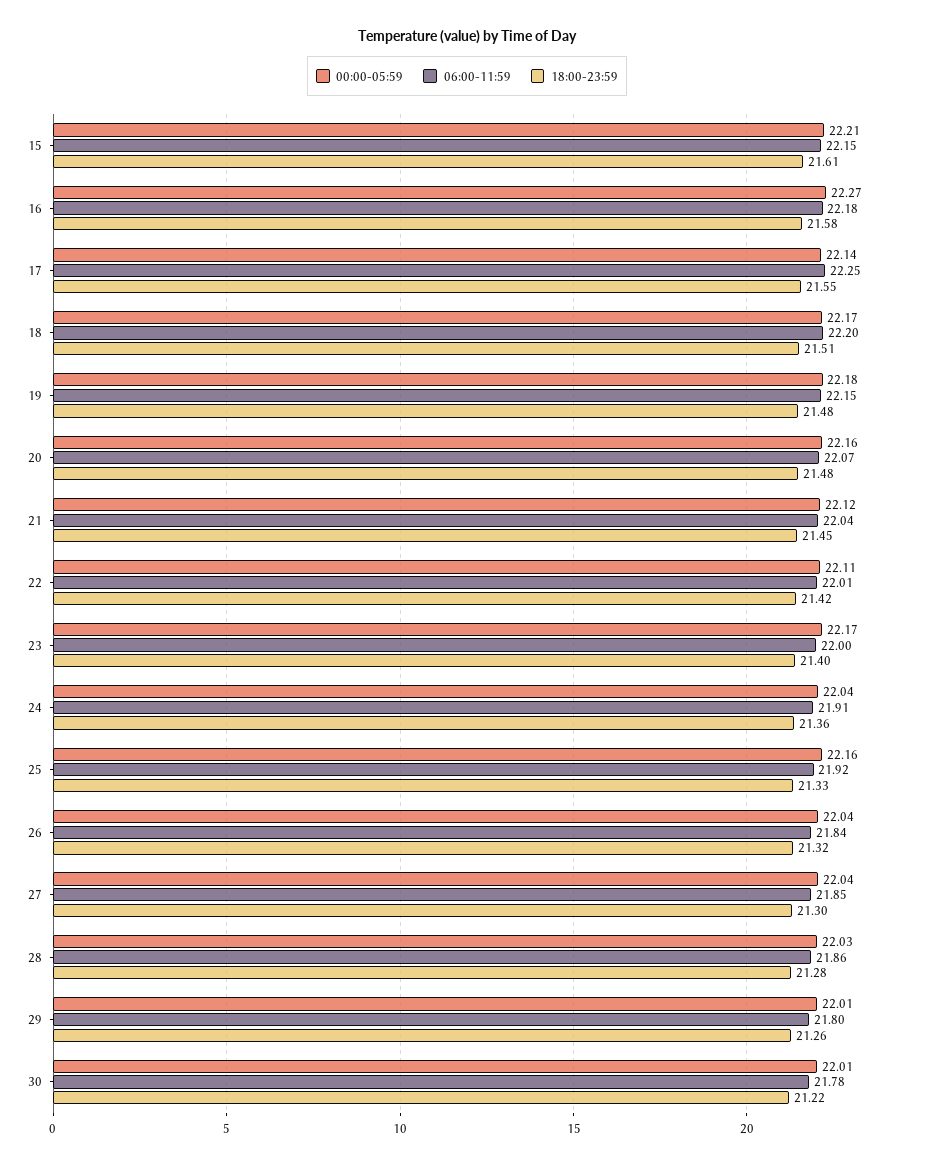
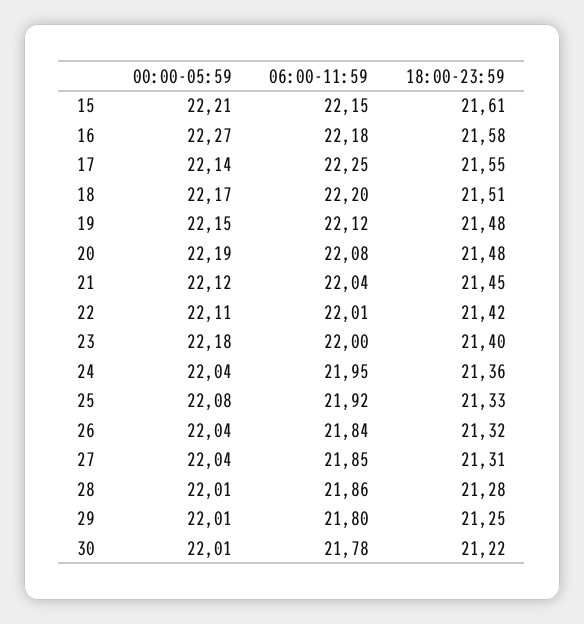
  {
    "00:00-05:59": {
      "15": 22.21,
      "16": 22.27,
      "17": 22.14,
      "18": 22.17,
-     "19": 22.18,
+     "19": 22.15,
-     "20": 22.16,
+     "20": 22.19,
      "21": 22.12,
      "22": 22.11,
-     "23": 22.17,
+     "23": 22.18,
      "24": 22.04,
-     "25": 22.16,
+     "25": 22.08,
      "26": 22.04,
      "27": 22.04,
-     "28": 22.03,
+     "28": 22.01,
      "29": 22.01,
      "30": 22.01
    },
    "06:00-11:59": {
      "15": 22.15,
      "16": 22.18,
      "17": 22.25,
      "18": 22.2,
-     "19": 22.15,
+     "19": 22.12,
-     "20": 22.07,
+     "20": 22.08,
      "21": 22.04,
      "22": 22.01,
      "23": 22,
-     "24": 21.91,
+     "24": 21.95,
      "25": 21.92,
      "26": 21.84,
      "27": 21.85,
      "28": 21.86,
      "29": 21.8,
      "30": 21.78
    },
    "18:00-23:59": {
      "15": 21.61,
      "16": 21.58,
      "17": 21.55,
      "18": 21.51,
      "19": 21.48,
      "20": 21.48,
      "21": 21.45,
      "22": 21.42,
      "23": 21.4,
      "24": 21.36,
      "25": 21.33,
      "26": 21.32,
-     "27": 21.3,
+     "27": 21.31,
      "28": 21.28,
-     "29": 21.26,
+     "29": 21.25,
      "30": 21.22
    }
  }

